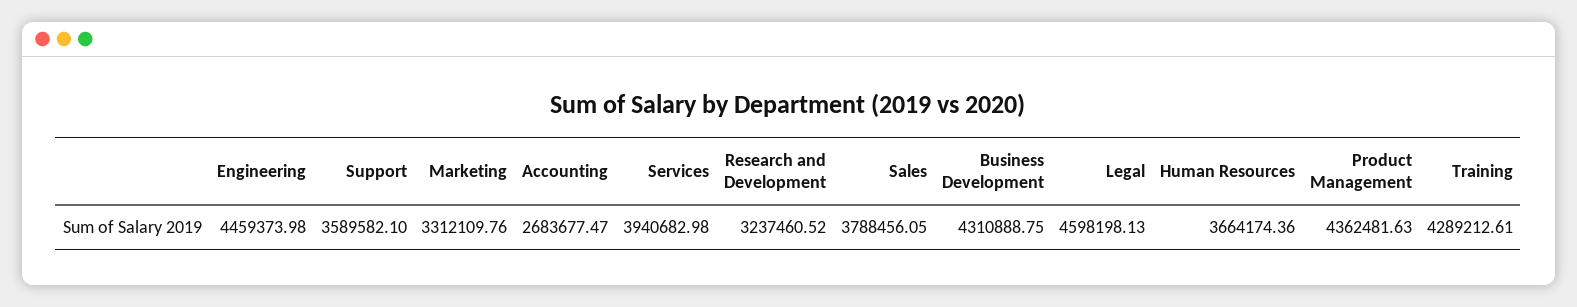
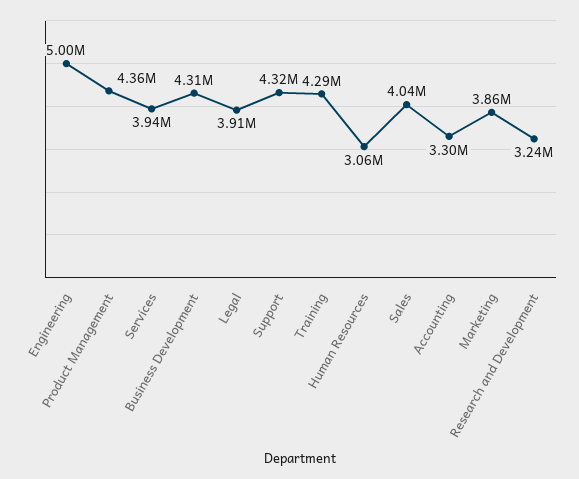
  {
-   "Engineering": 4459373.98,
+   "Engineering": 5000000,
-   "Support": 3589582.1,
+   "Support": 4320000,
-   "Marketing": 3312109.76,
+   "Marketing": 3860000,
-   "Accounting": 2683677.47,
+   "Accounting": 3300000,
    "Services": 3940682.98,
    "Research and Development": 3237460.52,
-   "Sales": 3788456.05,
+   "Sales": 4040000,
    "Business Development": 4310888.75,
-   "Legal": 4598198.13,
+   "Legal": 3910000,
-   "Human Resources": 3664174.36,
+   "Human Resources": 3060000,
    "Product Management": 4362481.63,
    "Training": 4289212.61
  }

